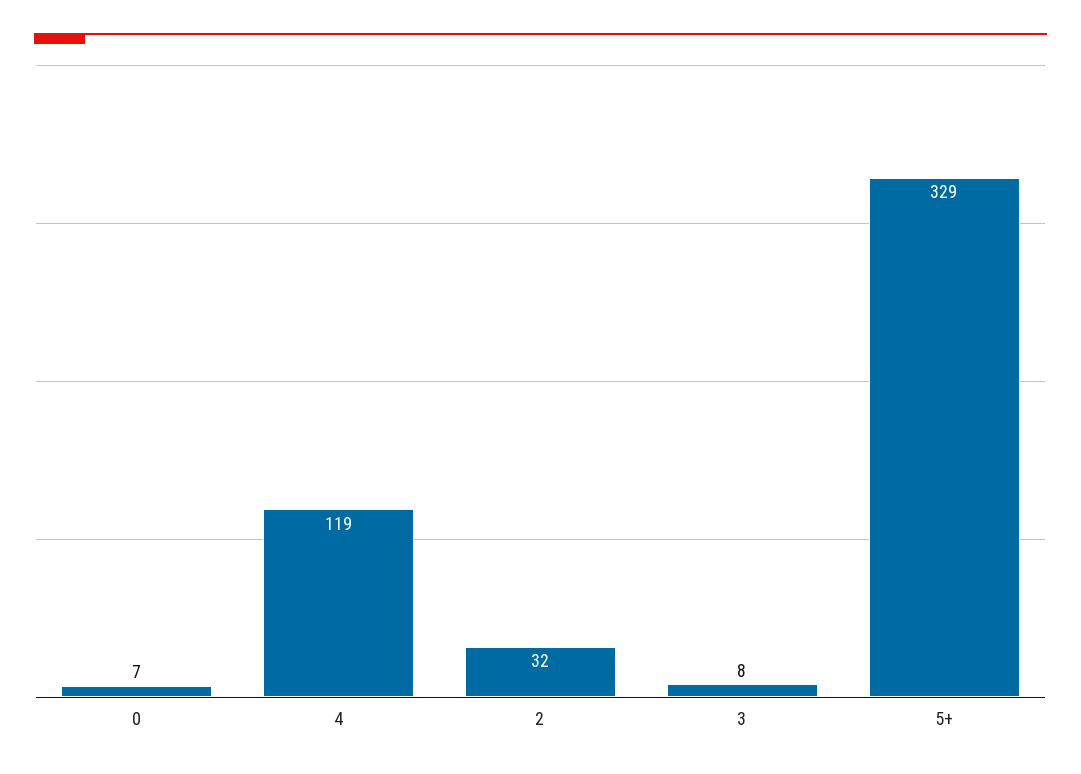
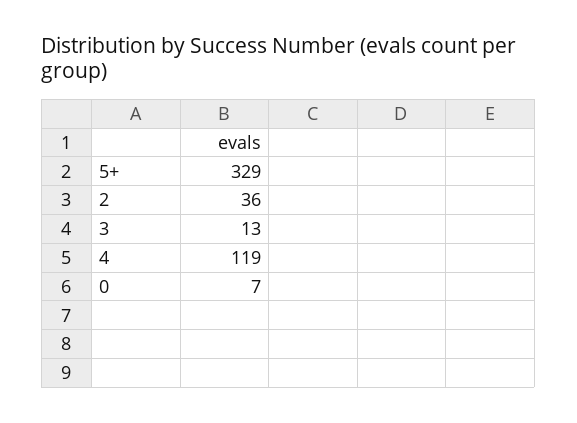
  {
    "0": 7,
    "4": 119,
-   "2": 32,
+   "2": 36,
-   "3": 8,
+   "3": 13,
    "5+": 329
  }

